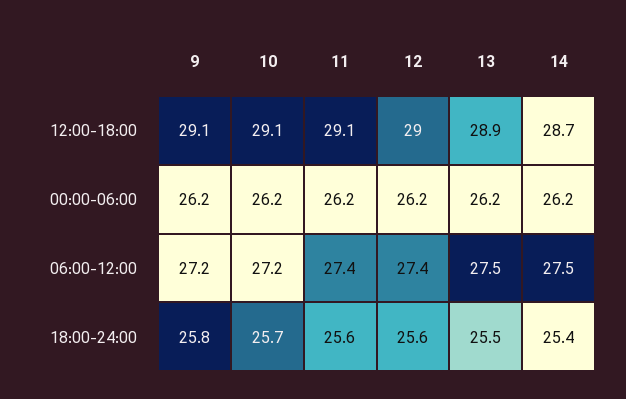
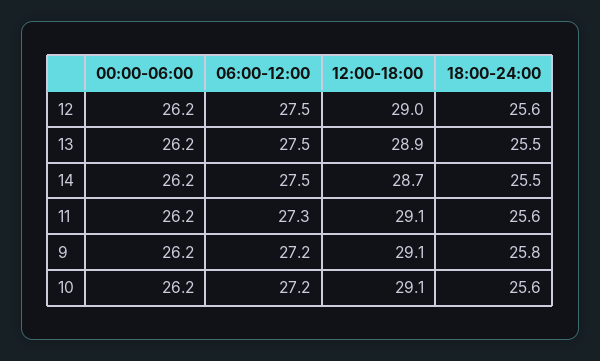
  {
    "9": {
      "12:00-18:00": 29.1,
      "00:00-06:00": 26.2,
      "06:00-12:00": 27.2,
      "18:00-24:00": 25.8
    },
    "10": {
      "12:00-18:00": 29.1,
      "00:00-06:00": 26.2,
      "06:00-12:00": 27.2,
-     "18:00-24:00": 25.7
+     "18:00-24:00": 25.6
    },
    "11": {
      "12:00-18:00": 29.1,
      "00:00-06:00": 26.2,
-     "06:00-12:00": 27.4,
+     "06:00-12:00": 27.3,
      "18:00-24:00": 25.6
    },
    "12": {
      "12:00-18:00": 29,
      "00:00-06:00": 26.2,
-     "06:00-12:00": 27.4,
+     "06:00-12:00": 27.5,
      "18:00-24:00": 25.6
    },
    "13": {
      "12:00-18:00": 28.9,
      "00:00-06:00": 26.2,
      "06:00-12:00": 27.5,
      "18:00-24:00": 25.5
    },
    "14": {
      "12:00-18:00": 28.7,
      "00:00-06:00": 26.2,
      "06:00-12:00": 27.5,
-     "18:00-24:00": 25.4
+     "18:00-24:00": 25.5
    }
  }

